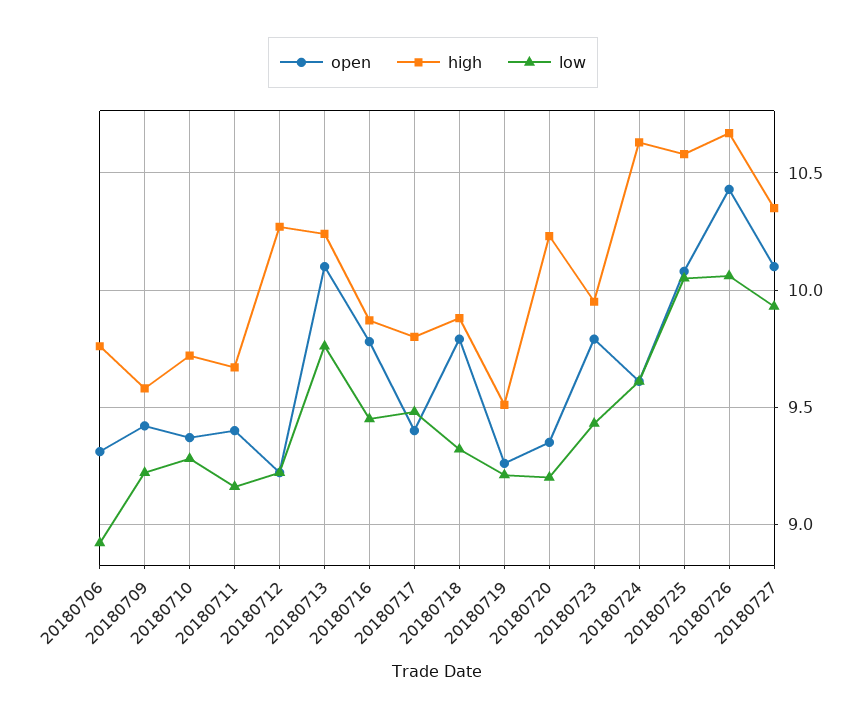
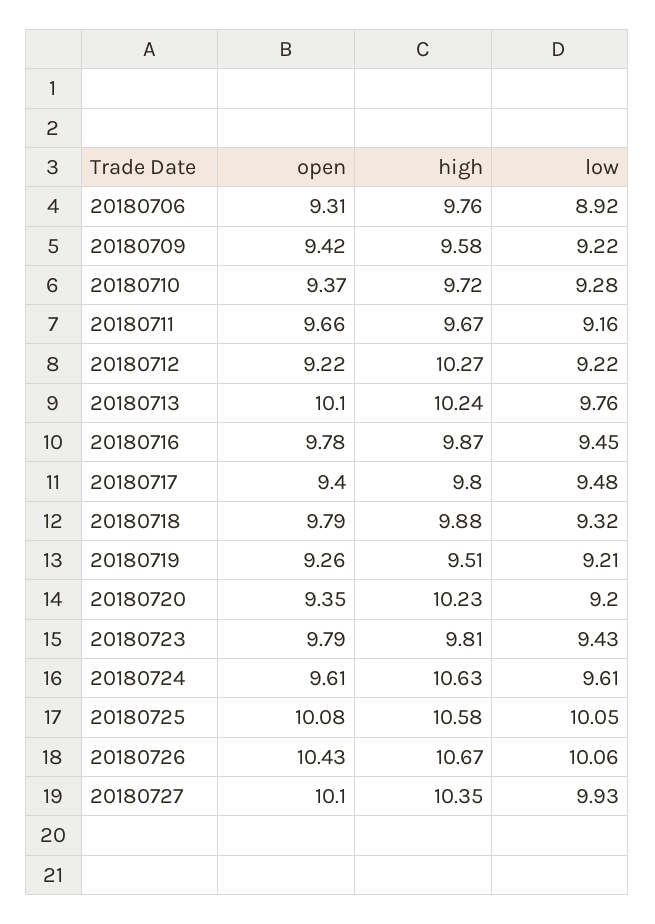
  {
    "open": {
      "20180706": 9.31,
      "20180709": 9.42,
      "20180710": 9.37,
-     "20180711": 9.4,
+     "20180711": 9.66,
      "20180712": 9.22,
      "20180713": 10.1,
      "20180716": 9.78,
      "20180717": 9.4,
      "20180718": 9.79,
      "20180719": 9.26,
      "20180720": 9.35,
      "20180723": 9.79,
      "20180724": 9.61,
      "20180725": 10.08,
      "20180726": 10.43,
      "20180727": 10.1
    },
    "high": {
      "20180706": 9.76,
      "20180709": 9.58,
      "20180710": 9.72,
      "20180711": 9.67,
      "20180712": 10.27,
      "20180713": 10.24,
      "20180716": 9.87,
      "20180717": 9.8,
      "20180718": 9.88,
      "20180719": 9.51,
      "20180720": 10.23,
-     "20180723": 9.95,
+     "20180723": 9.81,
      "20180724": 10.63,
      "20180725": 10.58,
      "20180726": 10.67,
      "20180727": 10.35
    },
    "low": {
      "20180706": 8.92,
      "20180709": 9.22,
      "20180710": 9.28,
      "20180711": 9.16,
      "20180712": 9.22,
      "20180713": 9.76,
      "20180716": 9.45,
      "20180717": 9.48,
      "20180718": 9.32,
      "20180719": 9.21,
      "20180720": 9.2,
      "20180723": 9.43,
      "20180724": 9.61,
      "20180725": 10.05,
      "20180726": 10.06,
      "20180727": 9.93
    }
  }

